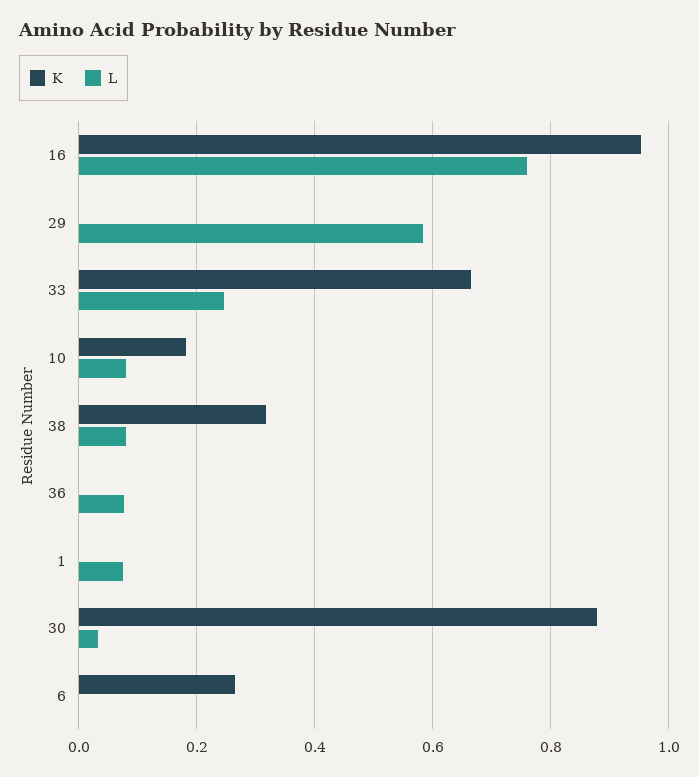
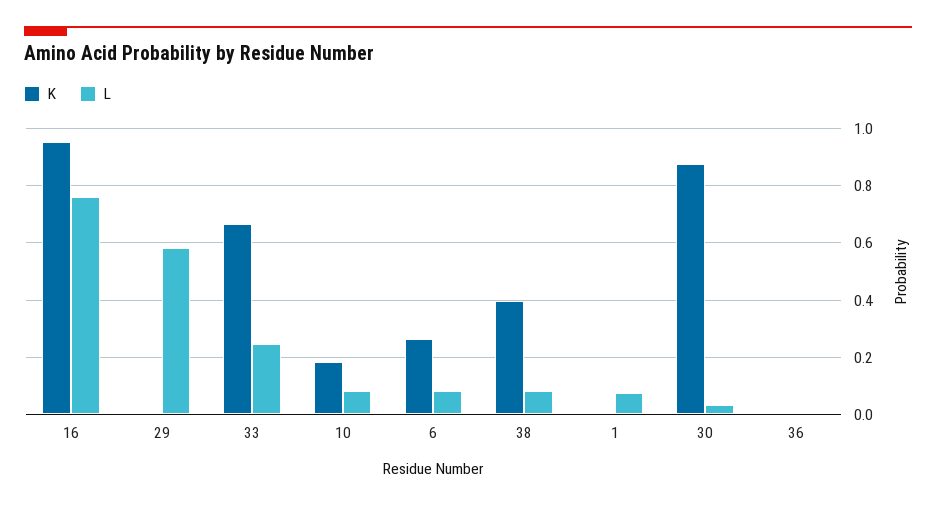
  {
    "K": {
      "16": 0.96,
      "29": 0,
      "33": 0.66,
      "10": 0.18,
-     "38": 0.32,
+     "38": 0.4,
      "36": 0,
      "1": 0,
      "30": 0.88,
      "6": 0.26
    },
    "L": {
      "16": 0.76,
      "29": 0.58,
      "33": 0.24,
      "10": 0.08,
      "38": 0.08,
-     "36": 0.08,
+     "36": 0,
      "1": 0.08,
      "30": 0.04,
-     "6": 0
+     "6": 0.075
    }
  }

